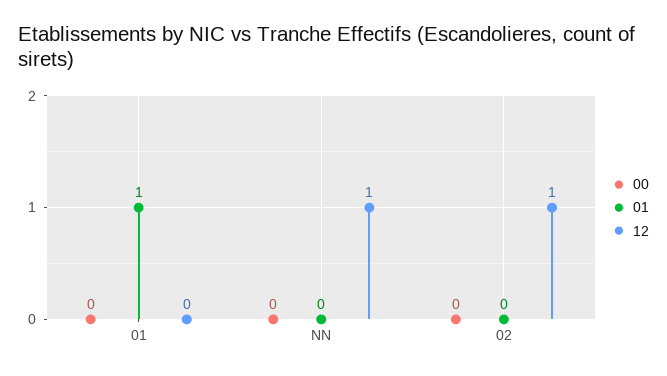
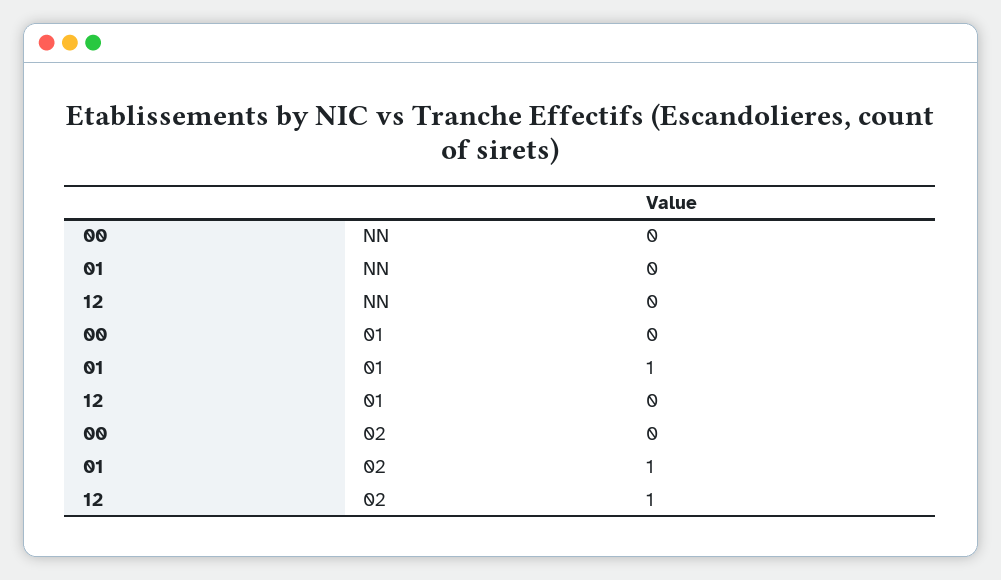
  {
    "00": {
      "01": 0,
      "NN": 0,
      "02": 0
    },
    "01": {
      "01": 1,
      "NN": 0,
-     "02": 0
+     "02": 1
    },
    "12": {
      "01": 0,
-     "NN": 1,
+     "NN": 0,
      "02": 1
    }
  }

